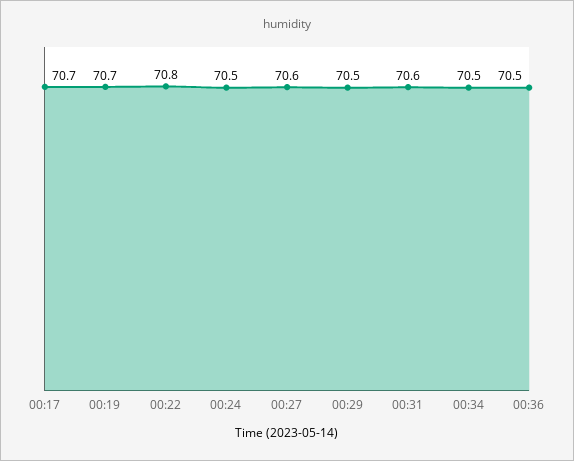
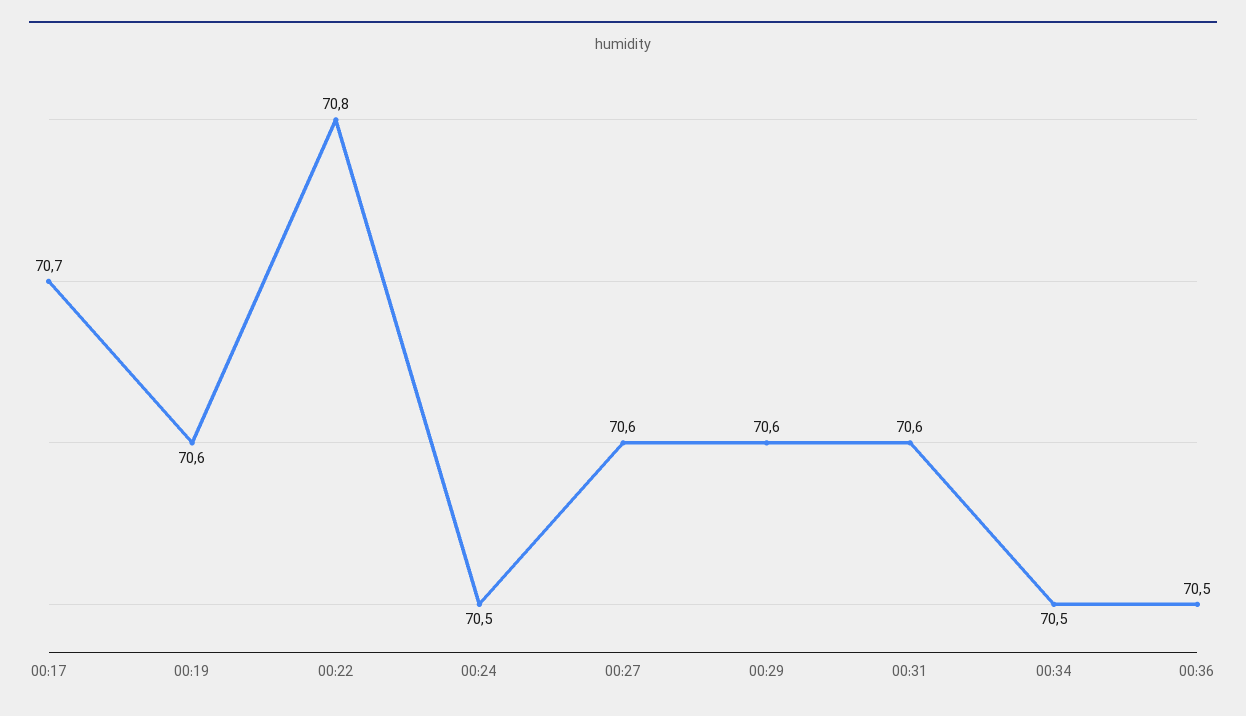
  {
    "00:17": 70.7,
-   "00:19": 70.7,
+   "00:19": 70.6,
    "00:22": 70.8,
    "00:24": 70.5,
    "00:27": 70.6,
-   "00:29": 70.5,
+   "00:29": 70.6,
    "00:31": 70.6,
    "00:34": 70.5,
    "00:36": 70.5
  }

